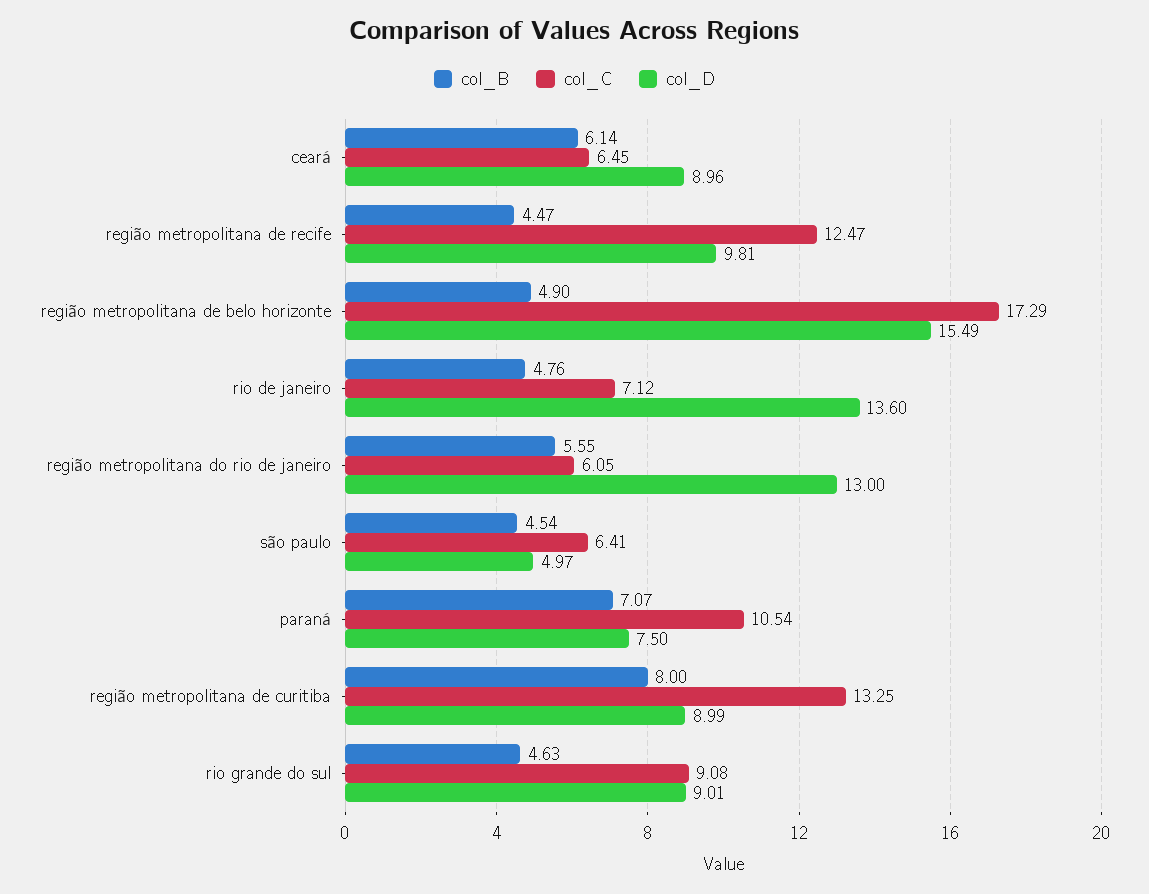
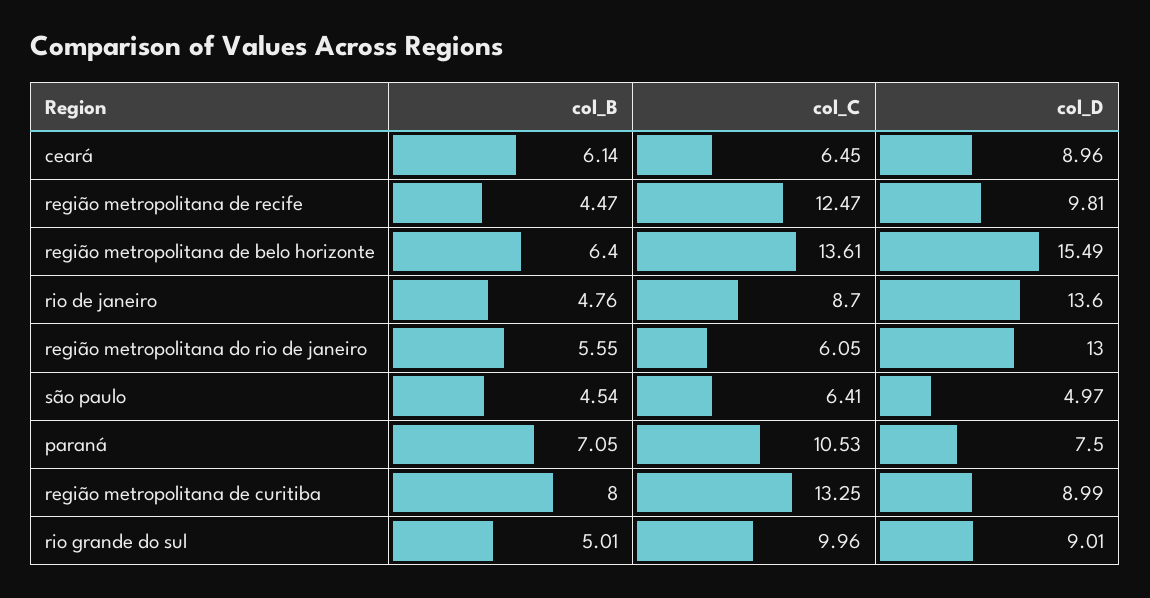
  {
    "col_B": {
      "ceará": 6.14,
      "região metropolitana de recife": 4.47,
-     "região metropolitana de belo horizonte": 4.9,
+     "região metropolitana de belo horizonte": 6.4,
      "rio de janeiro": 4.76,
      "região metropolitana do rio de janeiro": 5.55,
      "são paulo": 4.54,
-     "paraná": 7.07,
+     "paraná": 7.05,
      "região metropolitana de curitiba": 8,
-     "rio grande do sul": 4.63
+     "rio grande do sul": 5.01
    },
    "col_C": {
      "ceará": 6.45,
      "região metropolitana de recife": 12.47,
-     "região metropolitana de belo horizonte": 17.29,
+     "região metropolitana de belo horizonte": 13.61,
-     "rio de janeiro": 7.12,
+     "rio de janeiro": 8.7,
      "região metropolitana do rio de janeiro": 6.05,
      "são paulo": 6.41,
-     "paraná": 10.54,
+     "paraná": 10.53,
      "região metropolitana de curitiba": 13.25,
-     "rio grande do sul": 9.08
+     "rio grande do sul": 9.96
    },
    "col_D": {
      "ceará": 8.96,
      "região metropolitana de recife": 9.81,
      "região metropolitana de belo horizonte": 15.49,
      "rio de janeiro": 13.6,
      "região metropolitana do rio de janeiro": 13,
      "são paulo": 4.97,
      "paraná": 7.5,
      "região metropolitana de curitiba": 8.99,
      "rio grande do sul": 9.01
    }
  }

